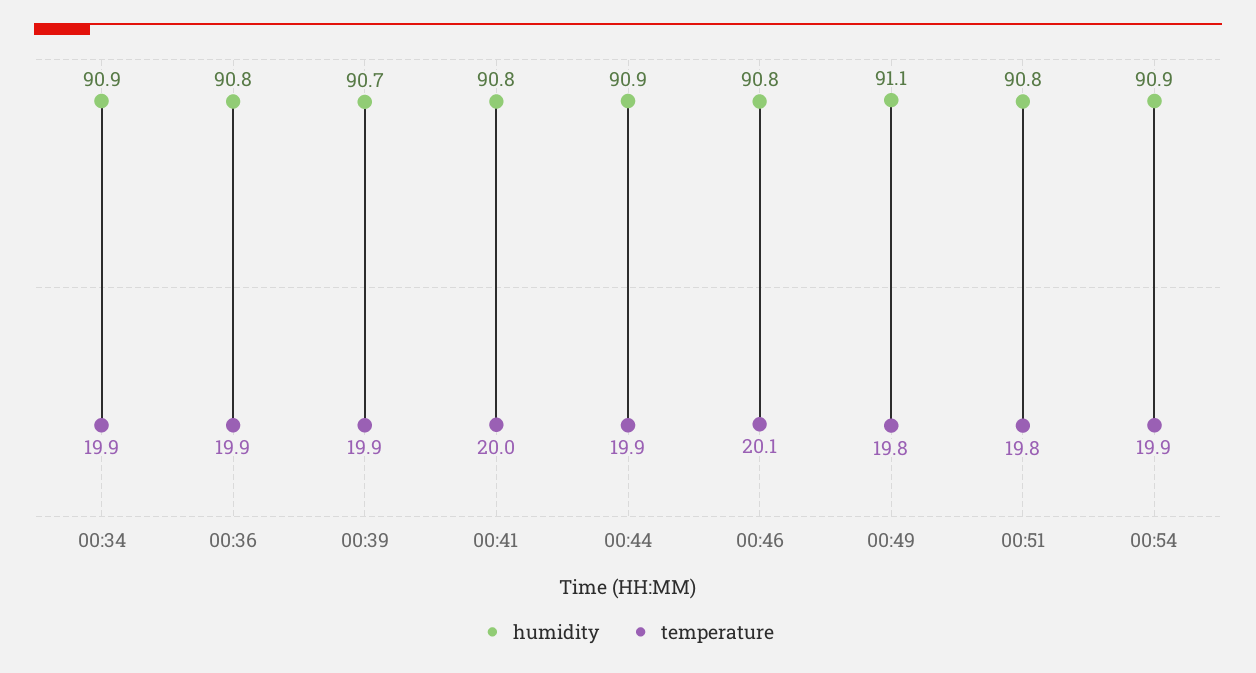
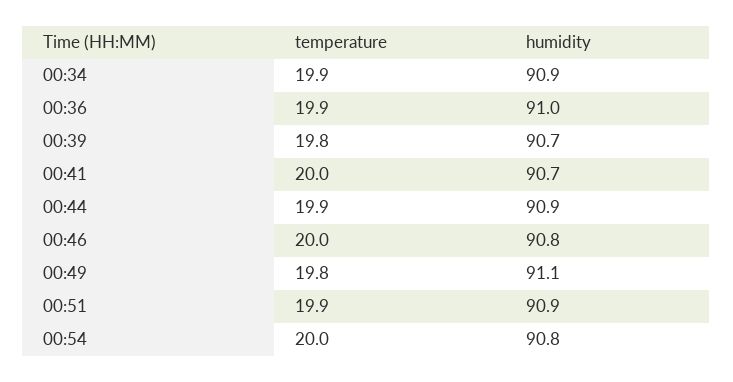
  {
    "humidity": {
      "00:34": 90.9,
-     "00:36": 90.8,
+     "00:36": 91,
      "00:39": 90.7,
-     "00:41": 90.8,
+     "00:41": 90.7,
      "00:44": 90.9,
      "00:46": 90.8,
      "00:49": 91.1,
-     "00:51": 90.8,
+     "00:51": 90.9,
-     "00:54": 90.9
+     "00:54": 90.8
    },
    "temperature": {
      "00:34": 19.9,
      "00:36": 19.9,
-     "00:39": 19.9,
+     "00:39": 19.8,
      "00:41": 20,
      "00:44": 19.9,
-     "00:46": 20.1,
+     "00:46": 20,
      "00:49": 19.8,
-     "00:51": 19.8,
+     "00:51": 19.9,
-     "00:54": 19.9
+     "00:54": 20
    }
  }

